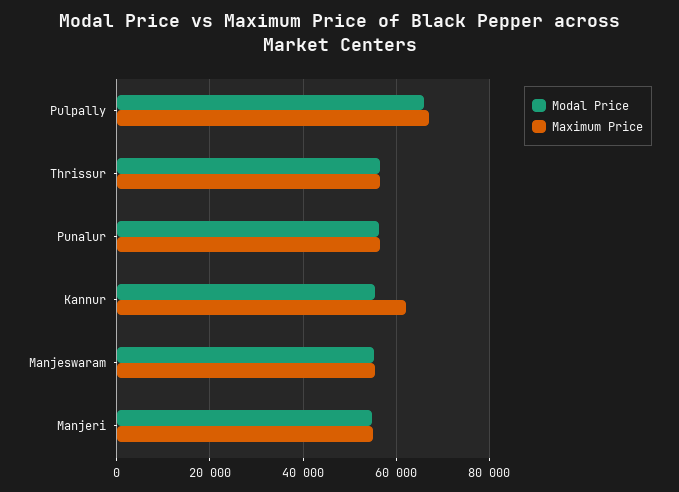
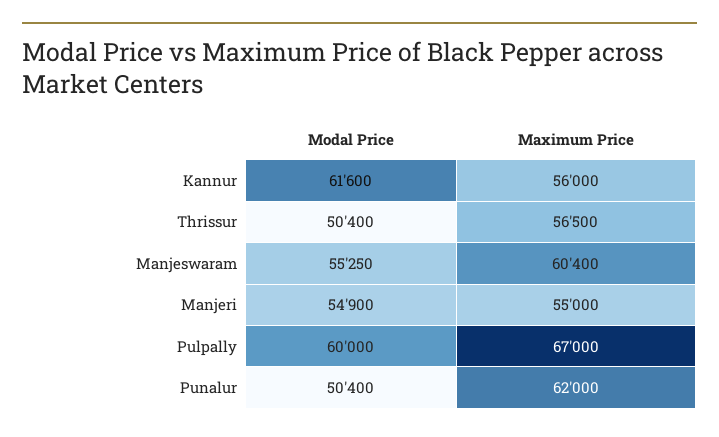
  {
    "Modal Price": {
-     "Pulpally": 66000,
+     "Pulpally": 60000,
-     "Thrissur": 56000,
+     "Thrissur": 50400,
-     "Punalur": 56000,
+     "Punalur": 50400,
-     "Kannur": 56000,
+     "Kannur": 61600,
      "Manjeswaram": 55250,
      "Manjeri": 54900
    },
    "Maximum Price": {
      "Pulpally": 67000,
      "Thrissur": 56500,
-     "Punalur": 56000,
+     "Punalur": 62000,
-     "Kannur": 62000,
+     "Kannur": 56000,
-     "Manjeswaram": 56000,
+     "Manjeswaram": 60400,
      "Manjeri": 55000
    }
  }

